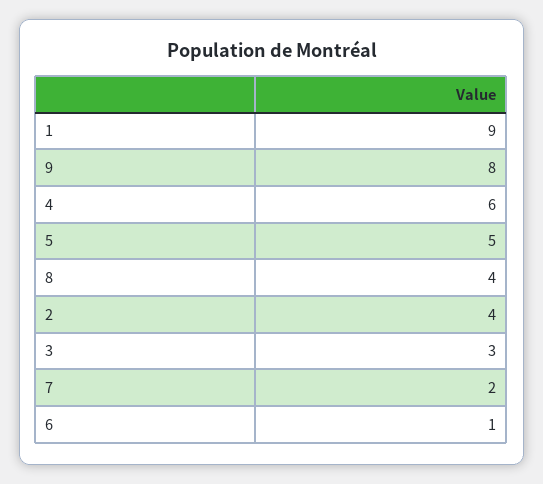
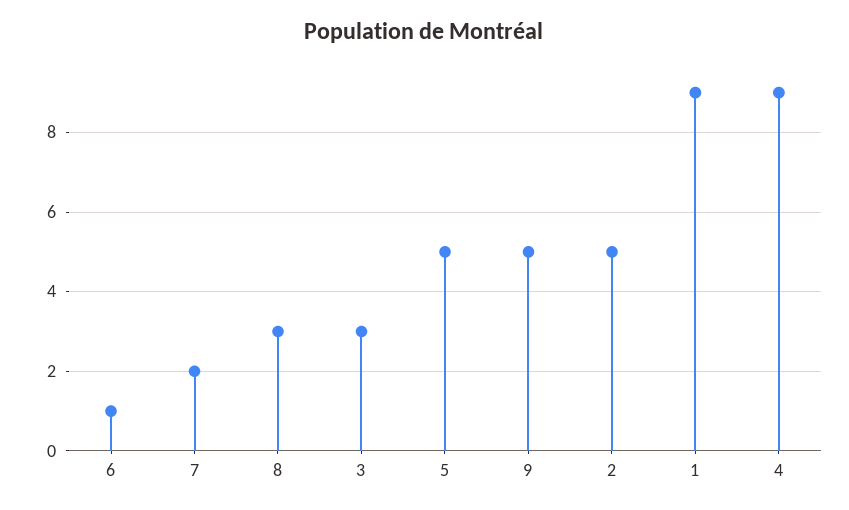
  {
    "1": 9,
-   "9": 8,
+   "9": 5,
-   "4": 6,
+   "4": 9,
    "5": 5,
-   "8": 4,
+   "8": 3,
-   "2": 4,
+   "2": 5,
    "3": 3,
    "7": 2,
    "6": 1
  }

